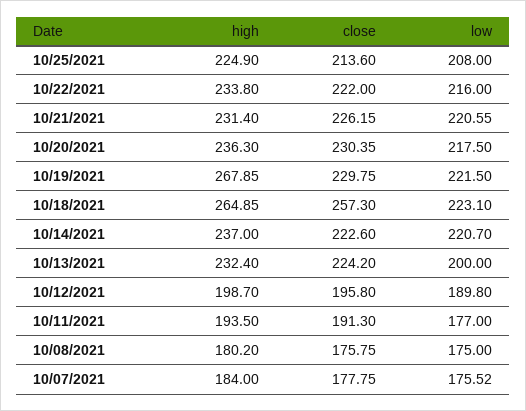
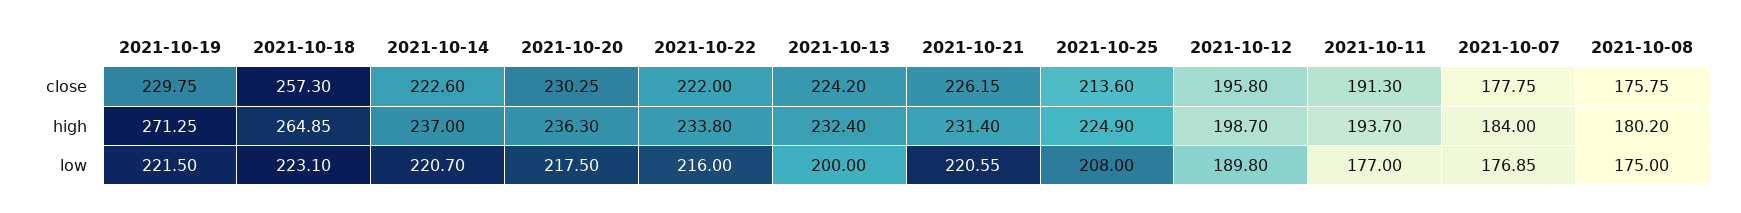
  {
    "high": {
      "10/25/2021": 224.9,
      "10/22/2021": 233.8,
      "10/21/2021": 231.4,
      "10/20/2021": 236.3,
-     "10/19/2021": 267.85,
+     "10/19/2021": 271.25,
      "10/18/2021": 264.85,
      "10/14/2021": 237,
      "10/13/2021": 232.4,
      "10/12/2021": 198.7,
-     "10/11/2021": 193.5,
+     "10/11/2021": 193.7,
      "10/08/2021": 180.2,
      "10/07/2021": 184
    },
    "close": {
      "10/25/2021": 213.6,
      "10/22/2021": 222,
      "10/21/2021": 226.15,
-     "10/20/2021": 230.35,
+     "10/20/2021": 230.25,
      "10/19/2021": 229.75,
      "10/18/2021": 257.3,
      "10/14/2021": 222.6,
      "10/13/2021": 224.2,
      "10/12/2021": 195.8,
      "10/11/2021": 191.3,
      "10/08/2021": 175.75,
      "10/07/2021": 177.75
    },
    "low": {
      "10/25/2021": 208,
      "10/22/2021": 216,
      "10/21/2021": 220.55,
      "10/20/2021": 217.5,
      "10/19/2021": 221.5,
      "10/18/2021": 223.1,
      "10/14/2021": 220.7,
      "10/13/2021": 200,
      "10/12/2021": 189.8,
      "10/11/2021": 177,
      "10/08/2021": 175,
-     "10/07/2021": 175.52
+     "10/07/2021": 176.85
    }
  }

